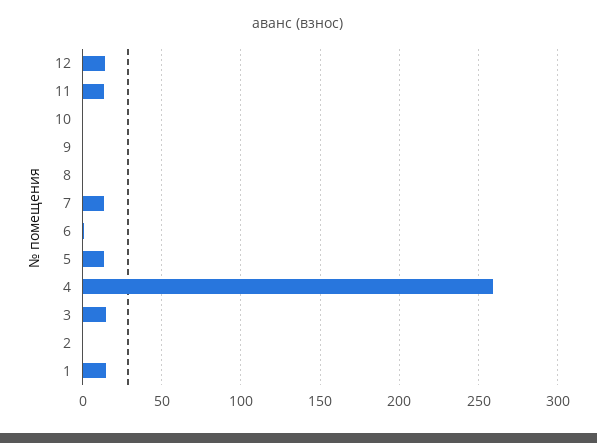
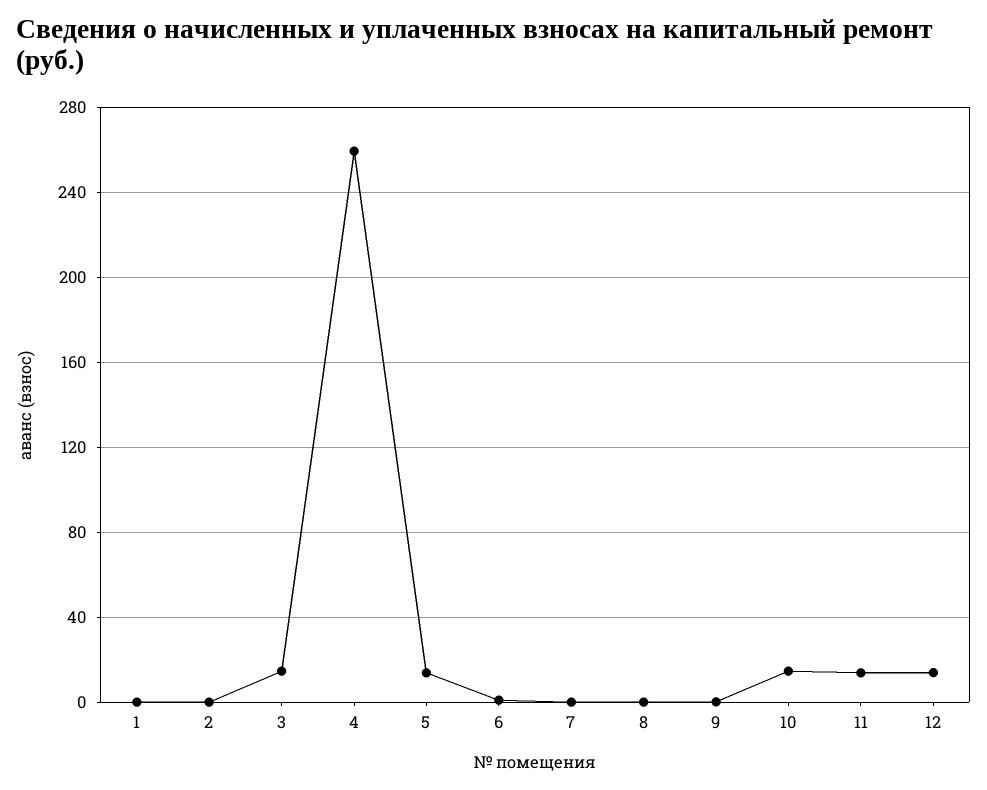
  {
    "12": 15,
    "11": 15,
-   "10": 0,
+   "10": 15,
    "9": 0,
    "8": 0,
-   "7": 15,
+   "7": 0,
    "6": 0,
    "5": 15,
    "4": 260,
    "3": 15,
    "2": 0,
-   "1": 15
+   "1": 0
  }

